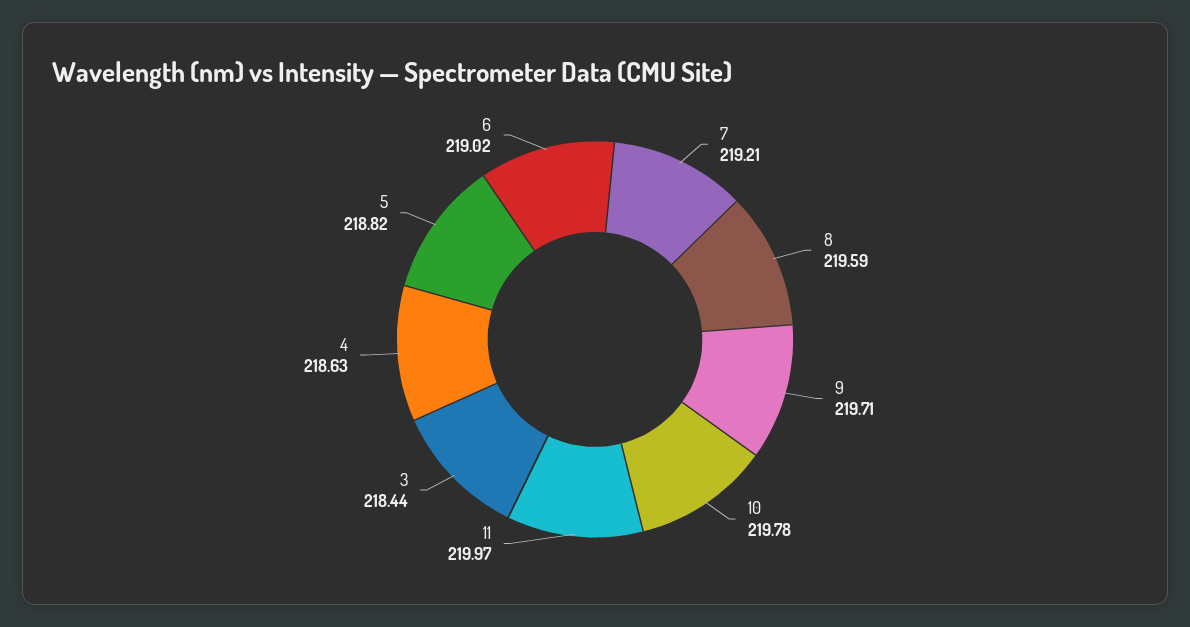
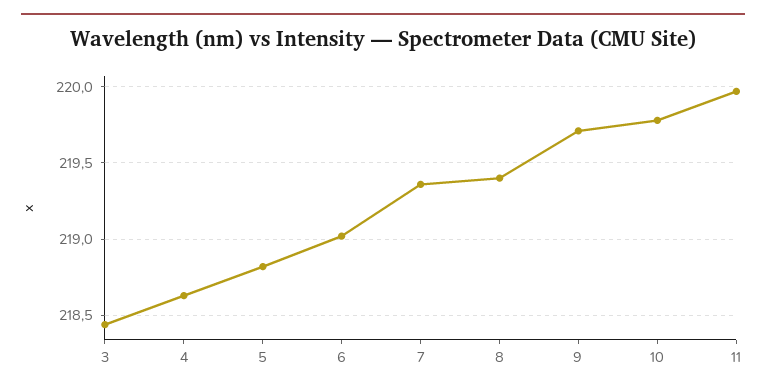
  {
-   "7": 219.21,
+   "7": 219.35,
-   "8": 219.59,
+   "8": 219.4,
    "9": 219.71,
    "10": 219.78,
    "11": 219.97,
    "3": 218.44,
    "4": 218.63,
    "5": 218.82,
    "6": 219.02
  }

